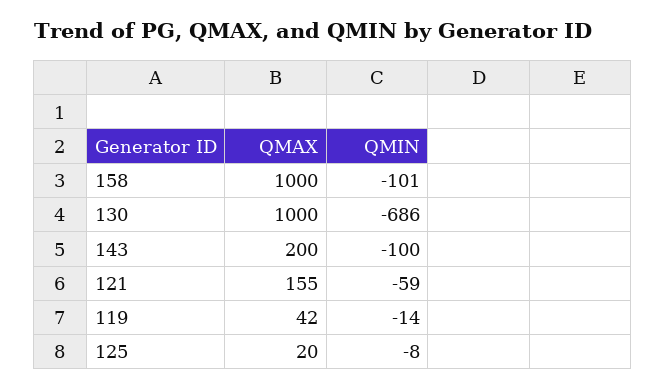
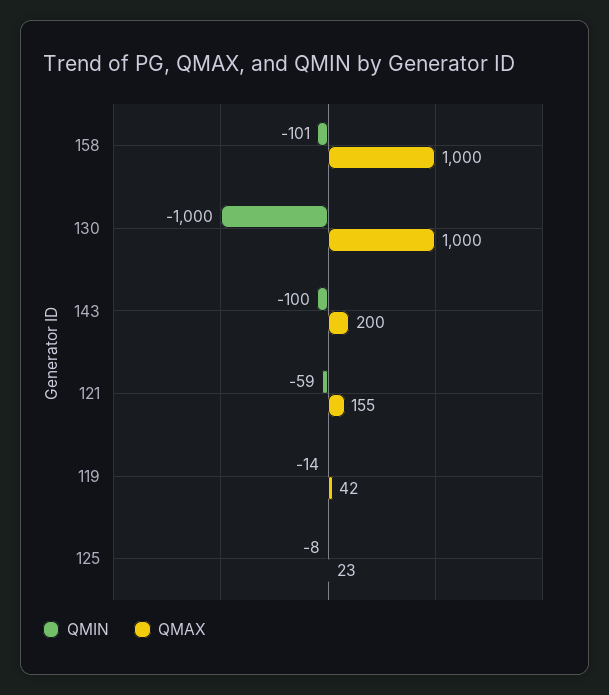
  {
    "QMAX": {
      "158": 1000,
      "130": 1000,
      "143": 200,
      "121": 155,
      "119": 42,
-     "125": 20
+     "125": 23
    },
    "QMIN": {
      "158": -101,
-     "130": -686,
+     "130": -1000,
      "143": -100,
      "121": -59,
      "119": -14,
      "125": -8
    }
  }

